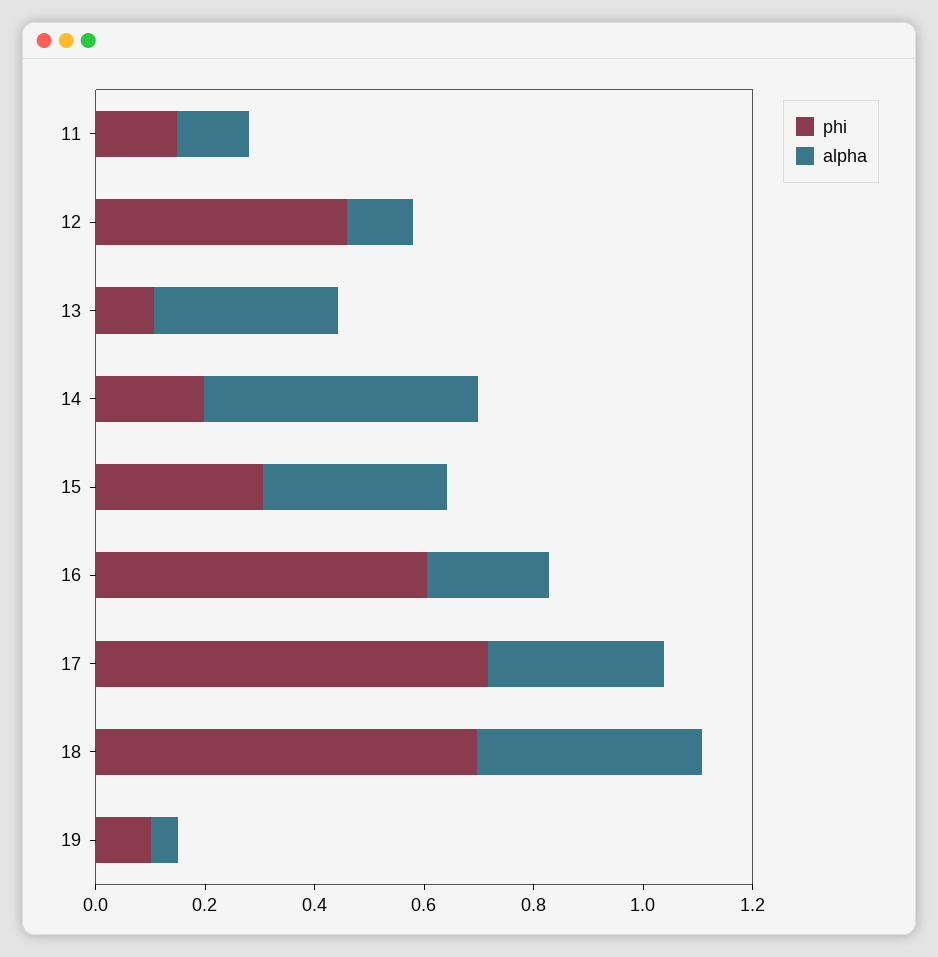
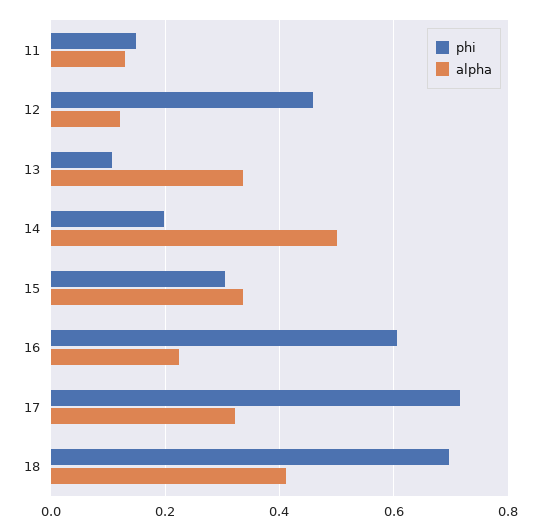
  {
    "phi": {
      "11": 0.14,
      "12": 0.46,
      "13": 0.1,
      "14": 0.2,
      "15": 0.3,
      "16": 0.6,
      "17": 0.72,
-     "18": 0.7,
+     "18": 0.7
-     "19": 0.1
    },
    "alpha": {
      "11": 0.14,
      "12": 0.12,
      "13": 0.34,
      "14": 0.5,
      "15": 0.34,
      "16": 0.22,
      "17": 0.32,
-     "18": 0.42,
+     "18": 0.42
-     "19": 0.05
    }
  }

